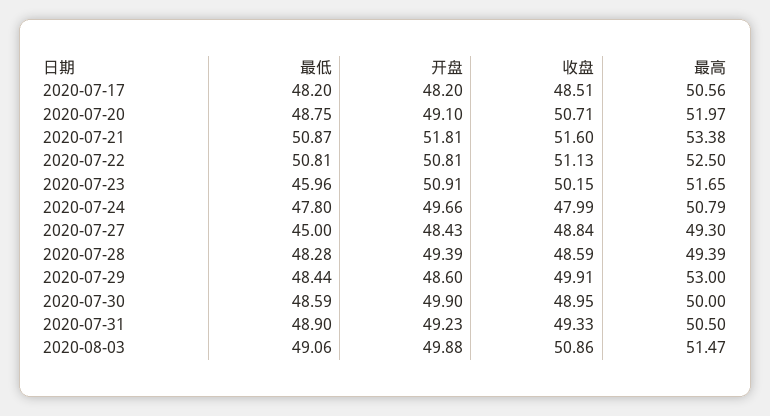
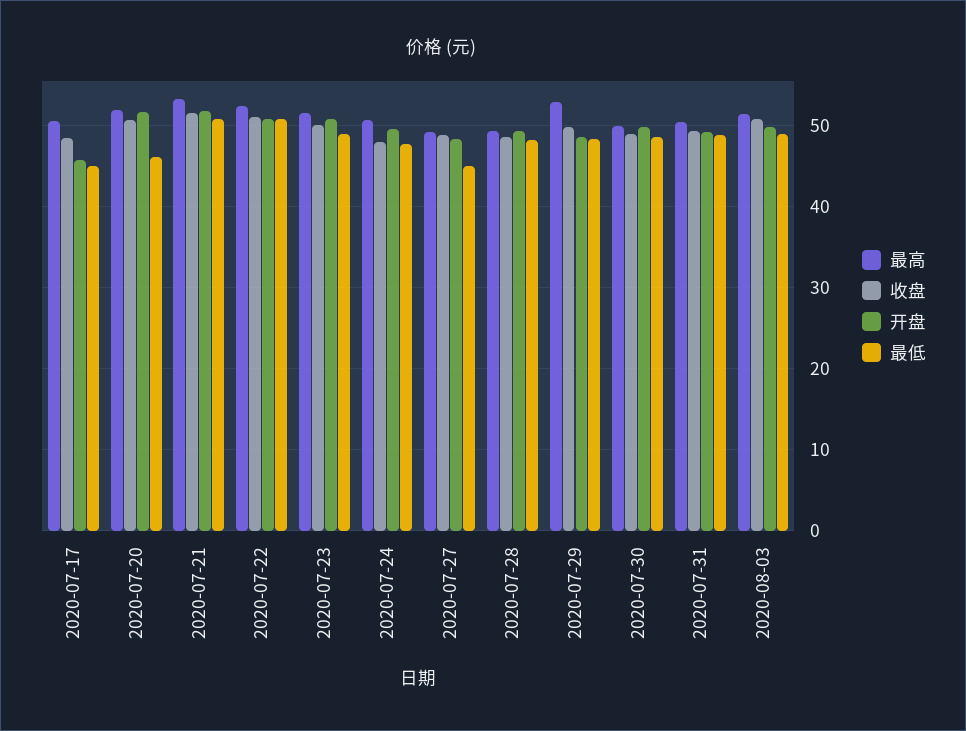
  {
    "最低": {
-     "2020-07-17": 48.2,
+     "2020-07-17": 45,
-     "2020-07-20": 48.75,
+     "2020-07-20": 46,
      "2020-07-21": 50.87,
      "2020-07-22": 50.81,
-     "2020-07-23": 45.96,
+     "2020-07-23": 49,
      "2020-07-24": 47.8,
      "2020-07-27": 45,
      "2020-07-28": 48.28,
      "2020-07-29": 48.44,
      "2020-07-30": 48.59,
      "2020-07-31": 48.9,
      "2020-08-03": 49.06
    },
    "开盘": {
-     "2020-07-17": 48.2,
+     "2020-07-17": 46,
-     "2020-07-20": 49.1,
+     "2020-07-20": 52,
      "2020-07-21": 51.81,
      "2020-07-22": 50.81,
      "2020-07-23": 50.91,
      "2020-07-24": 49.66,
      "2020-07-27": 48.43,
      "2020-07-28": 49.39,
      "2020-07-29": 48.6,
      "2020-07-30": 49.9,
      "2020-07-31": 49.23,
      "2020-08-03": 49.88
    },
    "收盘": {
      "2020-07-17": 48.51,
      "2020-07-20": 50.71,
      "2020-07-21": 51.6,
      "2020-07-22": 51.13,
      "2020-07-23": 50.15,
      "2020-07-24": 47.99,
      "2020-07-27": 48.84,
      "2020-07-28": 48.59,
      "2020-07-29": 49.91,
      "2020-07-30": 48.95,
      "2020-07-31": 49.33,
      "2020-08-03": 50.86
    },
    "最高": {
      "2020-07-17": 50.56,
      "2020-07-20": 51.97,
      "2020-07-21": 53.38,
      "2020-07-22": 52.5,
      "2020-07-23": 51.65,
      "2020-07-24": 50.79,
      "2020-07-27": 49.3,
      "2020-07-28": 49.39,
      "2020-07-29": 53,
      "2020-07-30": 50,
      "2020-07-31": 50.5,
      "2020-08-03": 51.47
    }
  }

